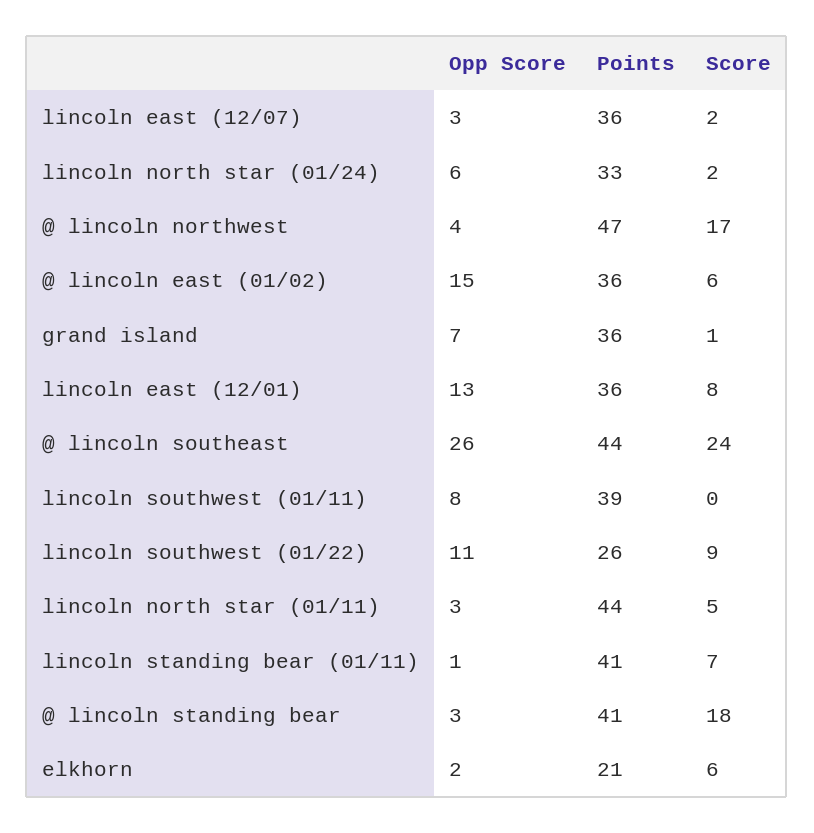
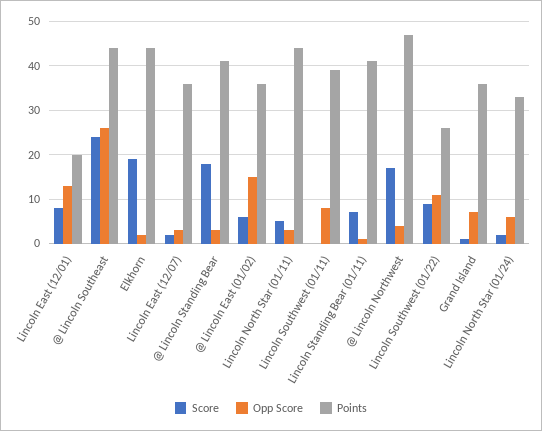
  {
    "Opp Score": {
      "lincoln east (12/07)": 3,
      "lincoln north star (01/24)": 6,
      "@ lincoln northwest": 4,
      "@ lincoln east (01/02)": 15,
      "grand island": 7,
      "lincoln east (12/01)": 13,
      "@ lincoln southeast": 26,
      "lincoln southwest (01/11)": 8,
      "lincoln southwest (01/22)": 11,
      "lincoln north star (01/11)": 3,
      "lincoln standing bear (01/11)": 1,
      "@ lincoln standing bear": 3,
      "elkhorn": 2
    },
    "Points": {
      "lincoln east (12/07)": 36,
      "lincoln north star (01/24)": 33,
      "@ lincoln northwest": 47,
      "@ lincoln east (01/02)": 36,
      "grand island": 36,
-     "lincoln east (12/01)": 36,
+     "lincoln east (12/01)": 20,
      "@ lincoln southeast": 44,
      "lincoln southwest (01/11)": 39,
      "lincoln southwest (01/22)": 26,
      "lincoln north star (01/11)": 44,
      "lincoln standing bear (01/11)": 41,
      "@ lincoln standing bear": 41,
-     "elkhorn": 21
+     "elkhorn": 45
    },
    "Score": {
      "lincoln east (12/07)": 2,
      "lincoln north star (01/24)": 2,
      "@ lincoln northwest": 17,
      "@ lincoln east (01/02)": 6,
      "grand island": 1,
      "lincoln east (12/01)": 8,
      "@ lincoln southeast": 24,
      "lincoln southwest (01/11)": 0,
      "lincoln southwest (01/22)": 9,
      "lincoln north star (01/11)": 5,
      "lincoln standing bear (01/11)": 7,
      "@ lincoln standing bear": 18,
-     "elkhorn": 6
+     "elkhorn": 20
    }
  }

